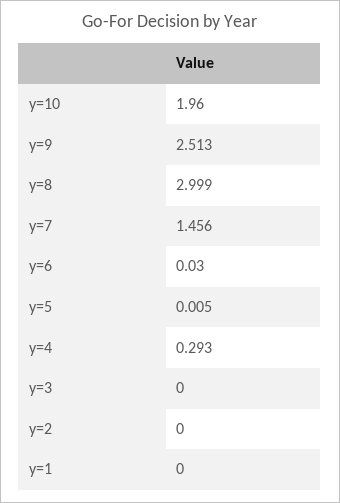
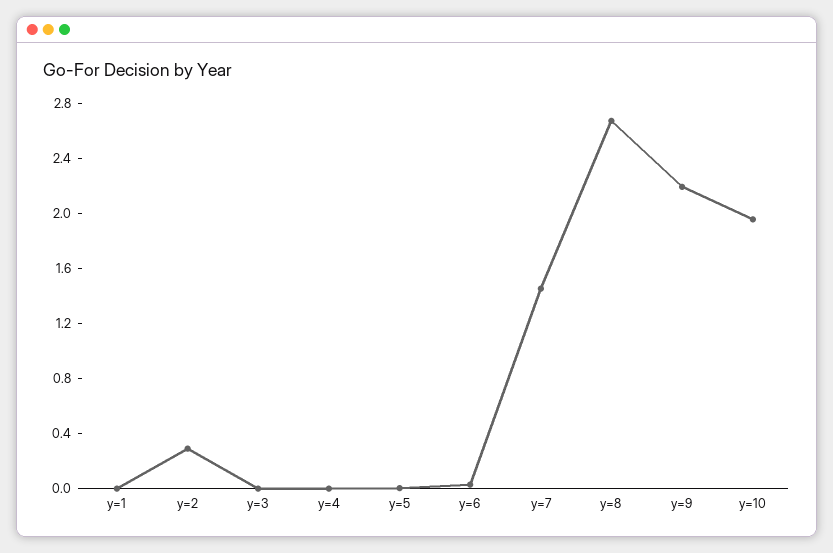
  {
    "y=10": 1.96,
-   "y=9": 2.513,
+   "y=9": 2.2,
-   "y=8": 2.999,
+   "y=8": 2.7,
    "y=7": 1.456,
    "y=6": 0.03,
    "y=5": 0.005,
-   "y=4": 0.293,
+   "y=4": 0,
    "y=3": 0,
-   "y=2": 0,
+   "y=2": 0.3,
    "y=1": 0
  }

